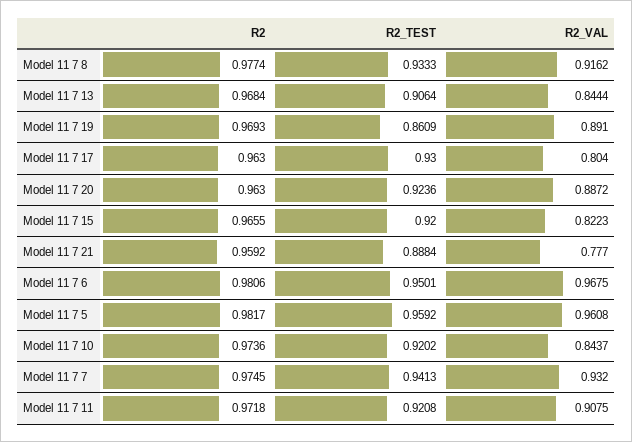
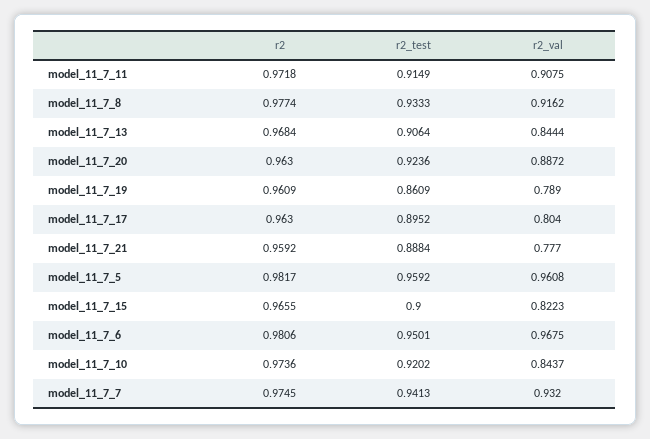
  {
    "R2": {
      "Model 11 7 8": 0.9774,
      "Model 11 7 13": 0.9684,
-     "Model 11 7 19": 0.9693,
+     "Model 11 7 19": 0.9609,
      "Model 11 7 17": 0.963,
      "Model 11 7 20": 0.963,
      "Model 11 7 15": 0.9655,
      "Model 11 7 21": 0.9592,
      "Model 11 7 6": 0.9806,
      "Model 11 7 5": 0.9817,
      "Model 11 7 10": 0.9736,
      "Model 11 7 7": 0.9745,
      "Model 11 7 11": 0.9718
    },
    "R2_TEST": {
      "Model 11 7 8": 0.9333,
      "Model 11 7 13": 0.9064,
      "Model 11 7 19": 0.8609,
-     "Model 11 7 17": 0.93,
+     "Model 11 7 17": 0.8952,
      "Model 11 7 20": 0.9236,
-     "Model 11 7 15": 0.92,
+     "Model 11 7 15": 0.9,
      "Model 11 7 21": 0.8884,
      "Model 11 7 6": 0.9501,
      "Model 11 7 5": 0.9592,
      "Model 11 7 10": 0.9202,
      "Model 11 7 7": 0.9413,
-     "Model 11 7 11": 0.9208
+     "Model 11 7 11": 0.9149
    },
    "R2_VAL": {
      "Model 11 7 8": 0.9162,
      "Model 11 7 13": 0.8444,
-     "Model 11 7 19": 0.891,
+     "Model 11 7 19": 0.789,
      "Model 11 7 17": 0.804,
      "Model 11 7 20": 0.8872,
      "Model 11 7 15": 0.8223,
      "Model 11 7 21": 0.777,
      "Model 11 7 6": 0.9675,
      "Model 11 7 5": 0.9608,
      "Model 11 7 10": 0.8437,
      "Model 11 7 7": 0.932,
      "Model 11 7 11": 0.9075
    }
  }

